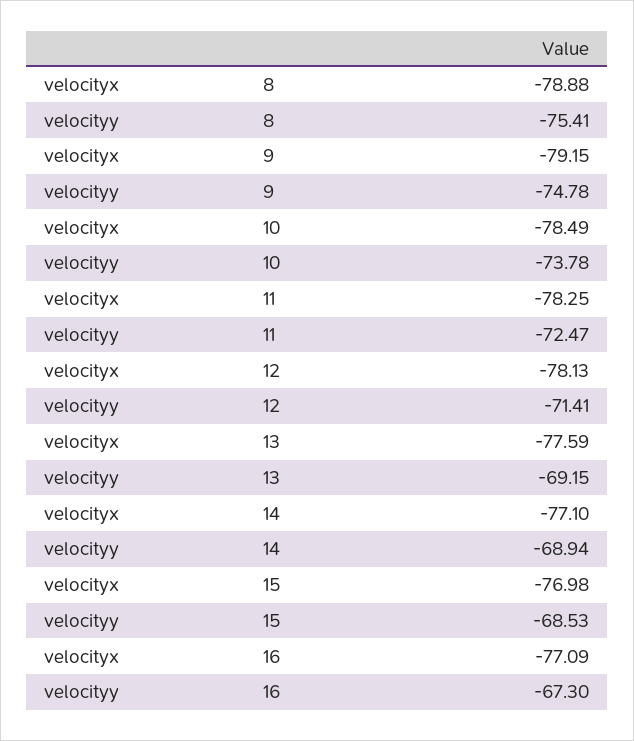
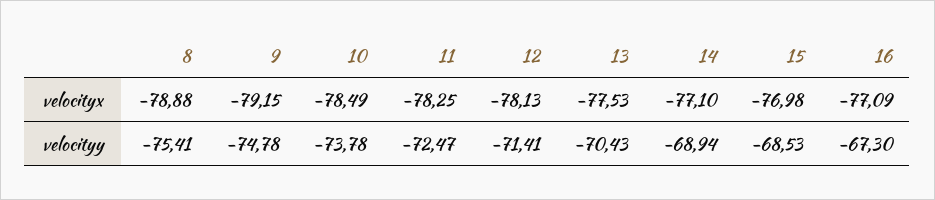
  {
    "velocityx": {
      "8": -78.88,
      "9": -79.15,
      "10": -78.49,
      "11": -78.25,
      "12": -78.13,
-     "13": -77.59,
+     "13": -77.53,
      "14": -77.1,
      "15": -76.98,
      "16": -77.09
    },
    "velocityy": {
      "8": -75.41,
      "9": -74.78,
      "10": -73.78,
      "11": -72.47,
      "12": -71.41,
-     "13": -69.15,
+     "13": -70.43,
      "14": -68.94,
      "15": -68.53,
      "16": -67.3
    }
  }

